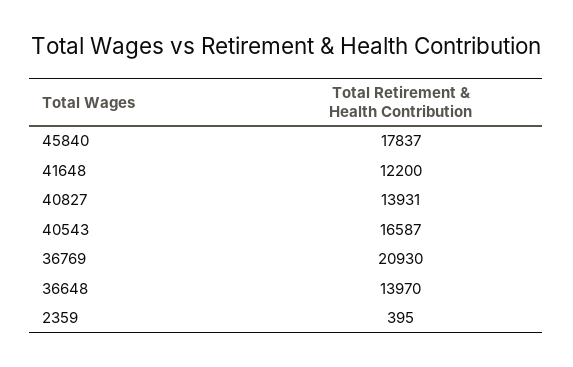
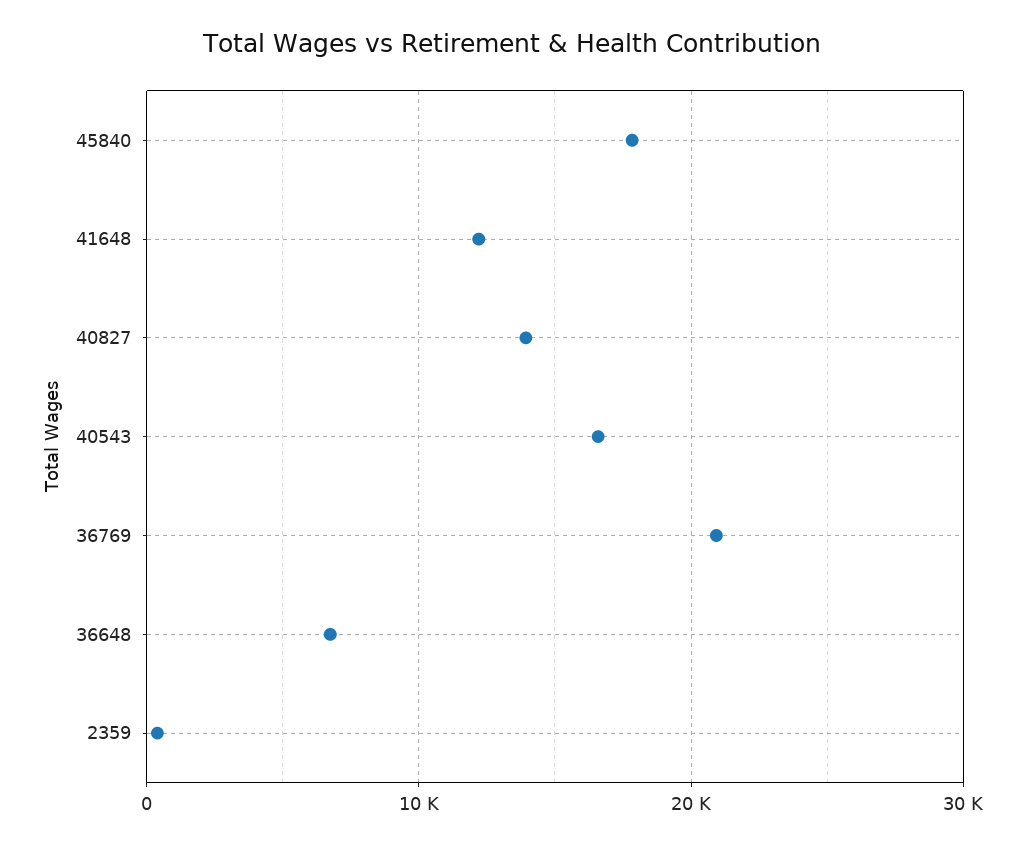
  {
    "45840": 17837,
    "41648": 12200,
    "40827": 13931,
    "40543": 16587,
    "36769": 20930,
-   "36648": 13970,
+   "36648": 7000,
    "2359": 395
  }

